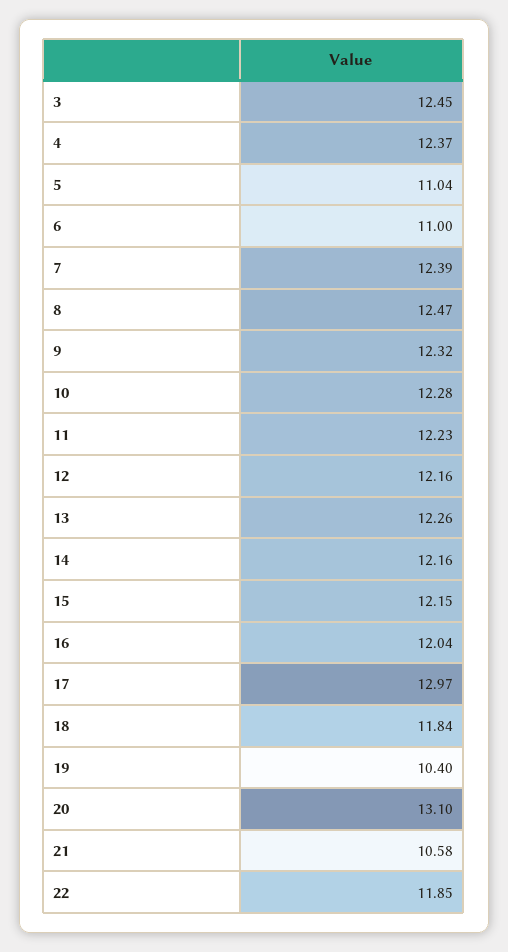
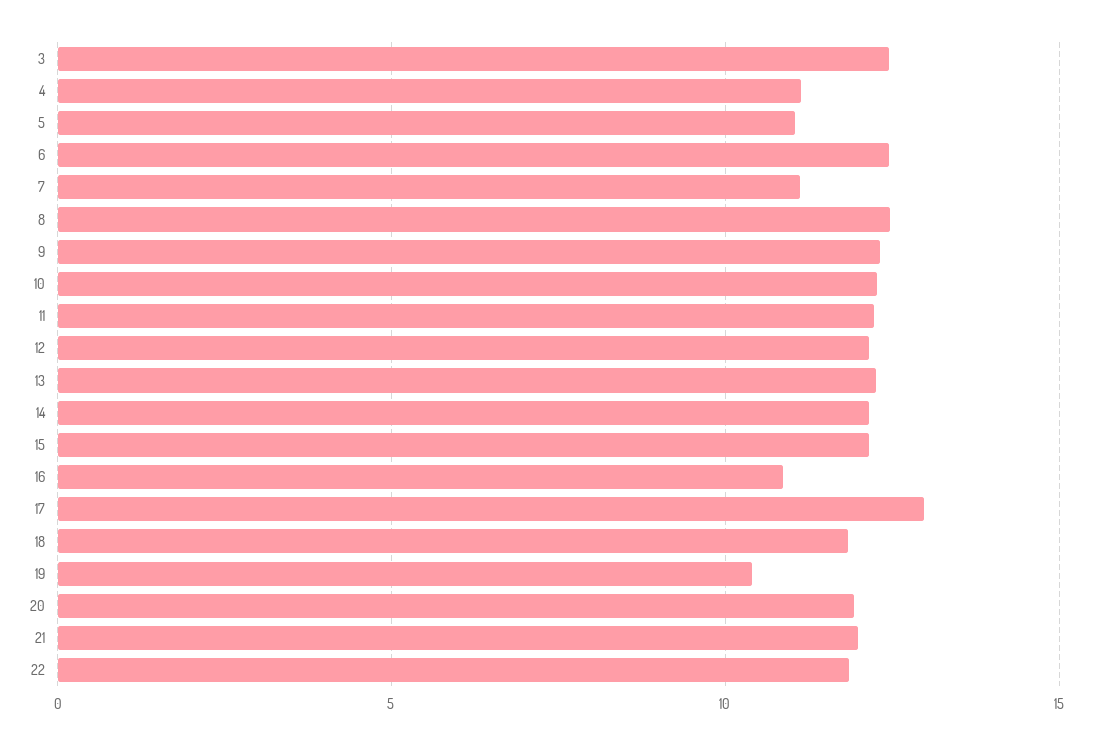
  {
    "3": 12.45,
-   "4": 12.37,
+   "4": 11,
    "5": 11.04,
-   "6": 11,
+   "6": 12.5,
-   "7": 12.39,
+   "7": 11,
    "8": 12.47,
    "9": 12.32,
    "10": 12.28,
    "11": 12.23,
    "12": 12.16,
    "13": 12.26,
    "14": 12.16,
    "15": 12.15,
-   "16": 12.04,
+   "16": 11,
    "17": 12.97,
    "18": 11.84,
    "19": 10.4,
-   "20": 13.1,
+   "20": 12,
-   "21": 10.58,
+   "21": 12,
    "22": 11.85
  }

